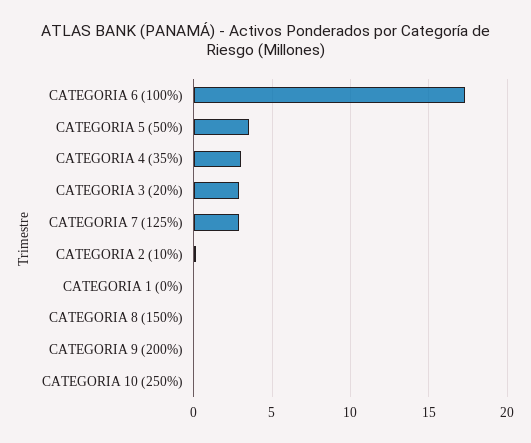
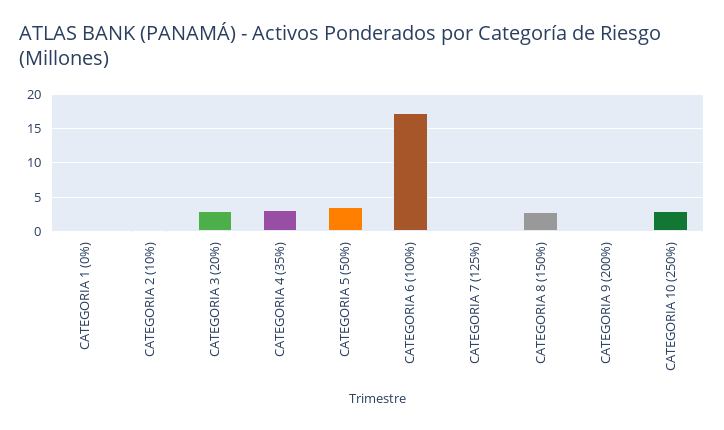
  {
    "CATEGORIA 6 (100%)": 17.5,
    "CATEGORIA 5 (50%)": 3.5,
    "CATEGORIA 4 (35%)": 3,
    "CATEGORIA 3 (20%)": 3,
-   "CATEGORIA 7 (125%)": 3,
+   "CATEGORIA 7 (125%)": 0,
    "CATEGORIA 2 (10%)": 0,
    "CATEGORIA 1 (0%)": 0,
-   "CATEGORIA 8 (150%)": 0,
+   "CATEGORIA 8 (150%)": 3,
    "CATEGORIA 9 (200%)": 0,
-   "CATEGORIA 10 (250%)": 0
+   "CATEGORIA 10 (250%)": 3
  }

